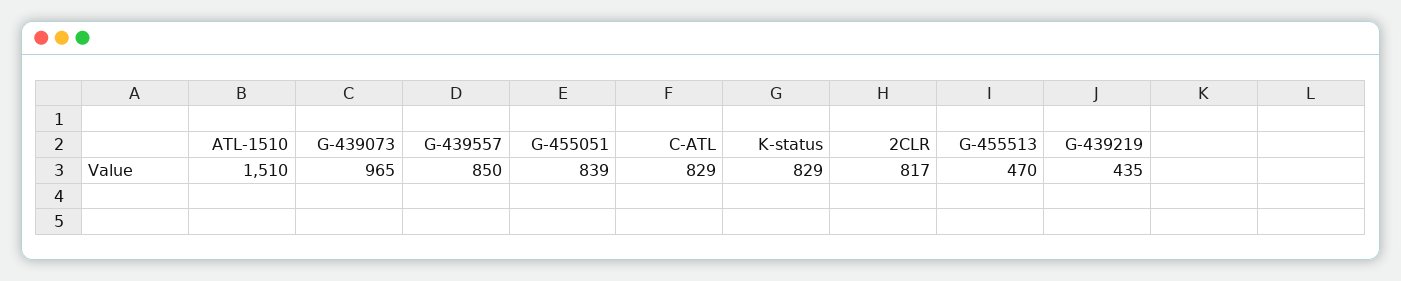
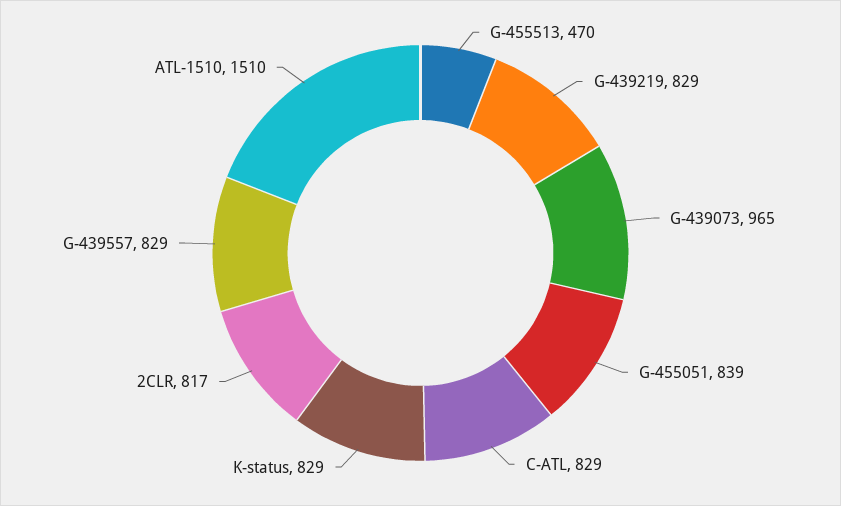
  {
    "ATL-1510": 1510,
    "G-439073": 965,
-   "G-439557": 850,
+   "G-439557": 829,
    "G-455051": 839,
    "C-ATL": 829,
    "K-status": 829,
    "2CLR": 817,
    "G-455513": 470,
-   "G-439219": 435
+   "G-439219": 829
  }

